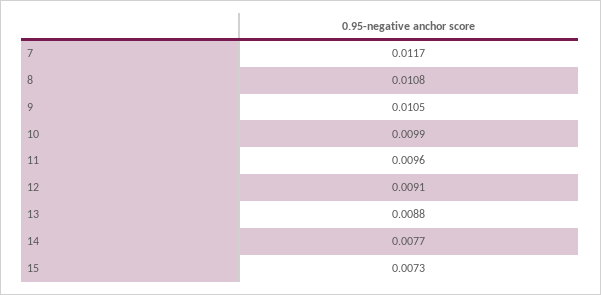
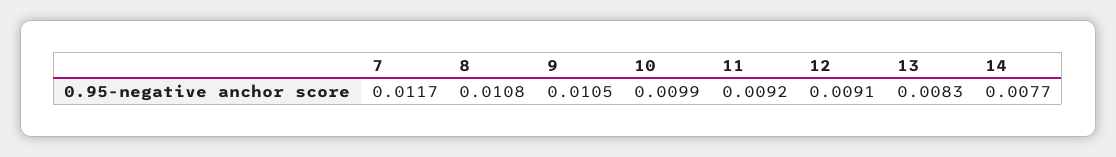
  {
    "7": 0.0117,
    "8": 0.0108,
    "9": 0.0105,
    "10": 0.0099,
-   "11": 0.0096,
+   "11": 0.0092,
    "12": 0.0091,
-   "13": 0.0088,
+   "13": 0.0083,
-   "14": 0.0077,
+   "14": 0.0077
-   "15": 0.0073
  }

